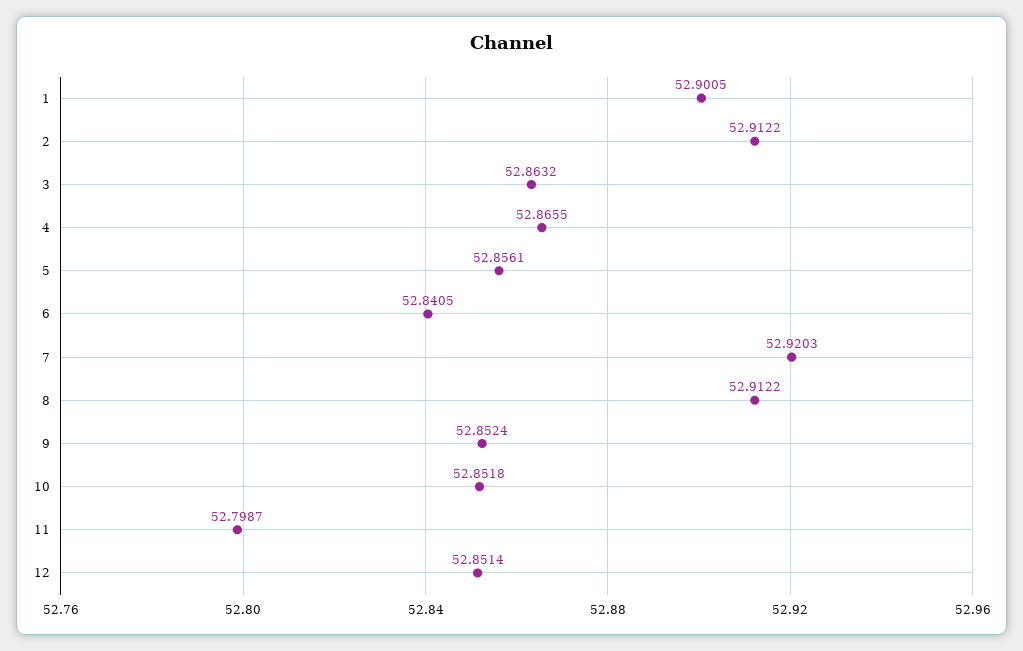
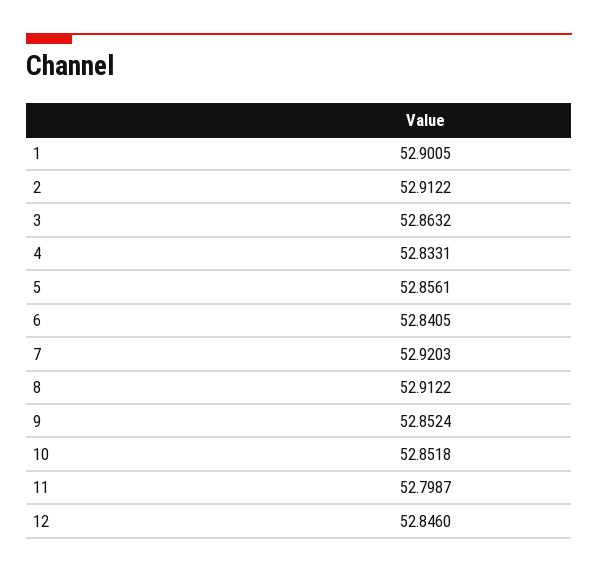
  {
    "1": 52.9005,
    "2": 52.9122,
    "3": 52.8632,
-   "4": 52.8655,
+   "4": 52.8331,
    "5": 52.8561,
    "6": 52.8405,
    "7": 52.9203,
    "8": 52.9122,
    "9": 52.8524,
    "10": 52.8518,
    "11": 52.7987,
-   "12": 52.8514
+   "12": 52.846
  }

